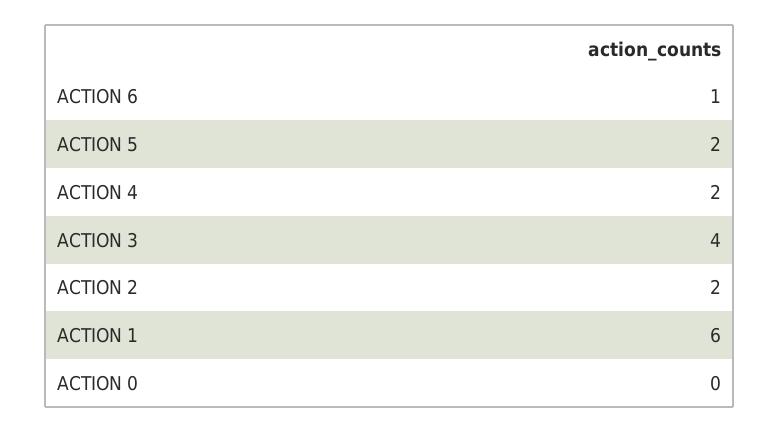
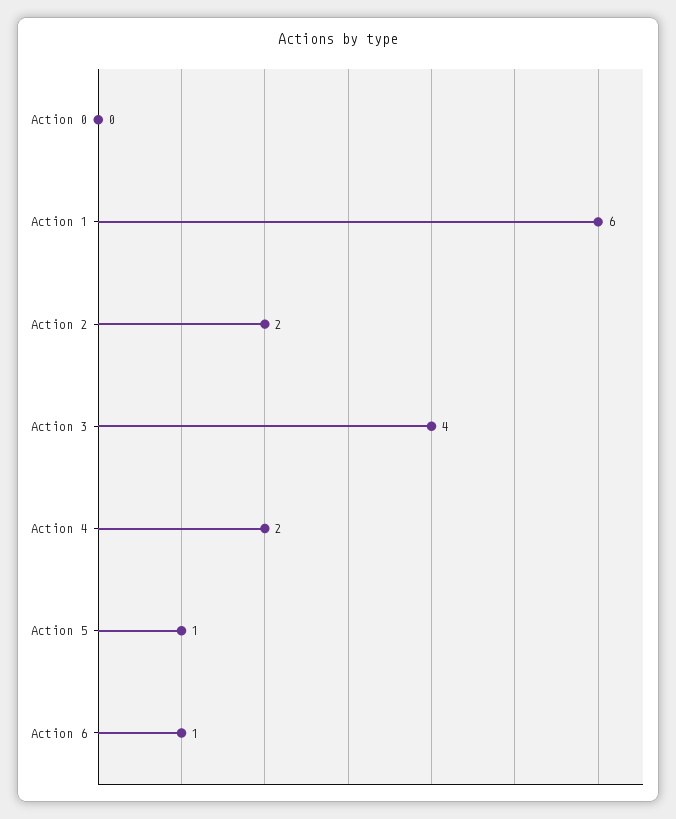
  {
    "ACTION 6": 1,
-   "ACTION 5": 2,
+   "ACTION 5": 1,
    "ACTION 4": 2,
    "ACTION 3": 4,
    "ACTION 2": 2,
    "ACTION 1": 6,
    "ACTION 0": 0
  }

